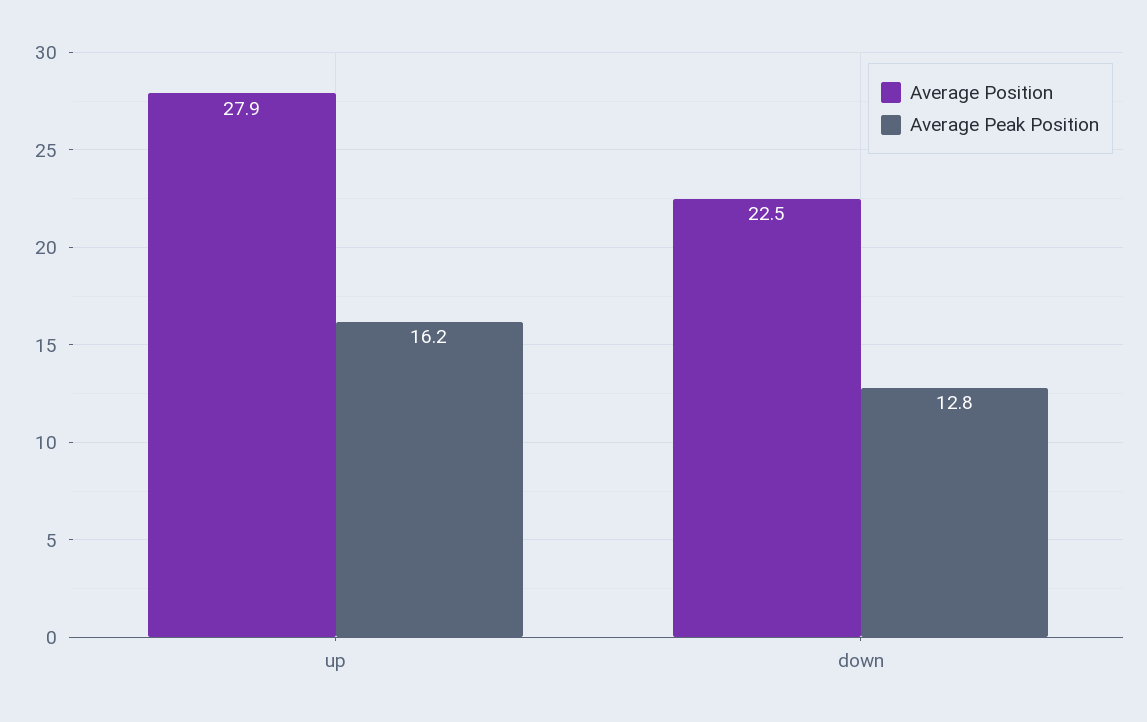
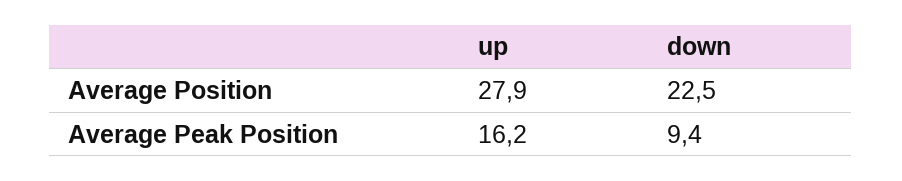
  {
    "Average Position": {
      "up": 27.9,
      "down": 22.5
    },
    "Average Peak Position": {
      "up": 16.2,
-     "down": 12.8
+     "down": 9.4
    }
  }

